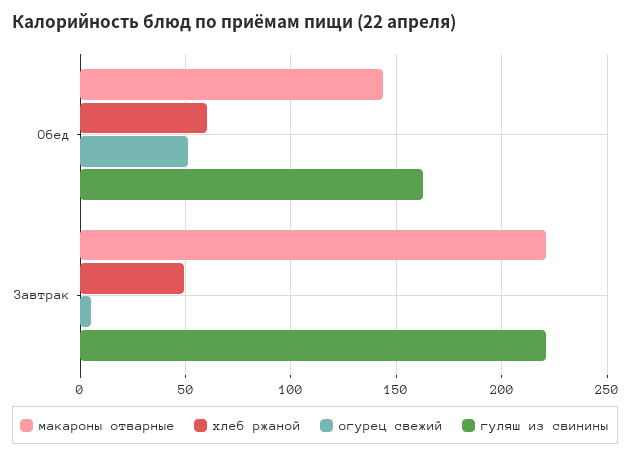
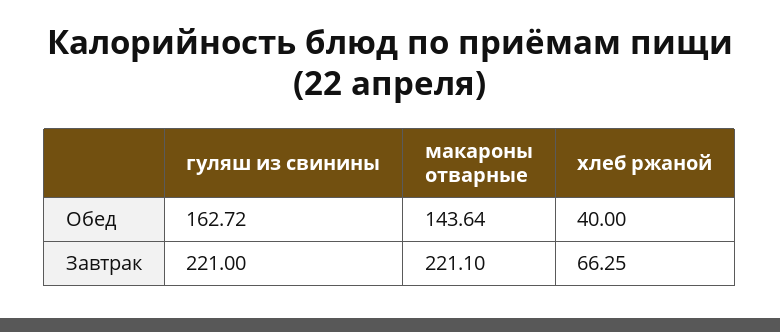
  {
    "макароны отварные": {
      "Обед": 143.64,
      "Завтрак": 221.1
    },
    "хлеб ржаной": {
-     "Обед": 60,
+     "Обед": 40,
-     "Завтрак": 50
+     "Завтрак": 66.25
    },
-   "огурец свежий": {
-     "Обед": 50,
-     "Завтрак": 5
-   },
    "гуляш из свинины": {
      "Обед": 162.72,
      "Завтрак": 221
    }
  }

